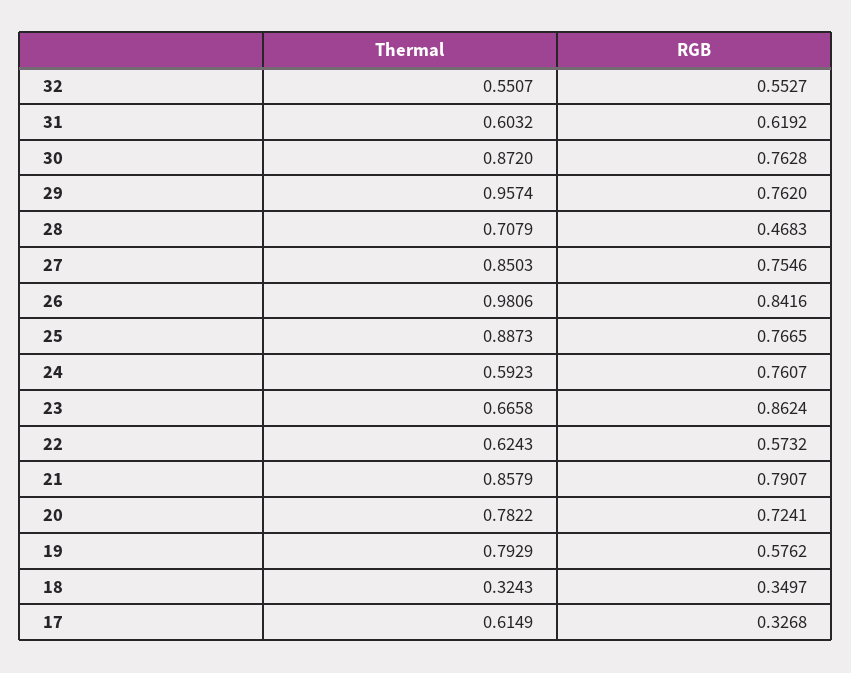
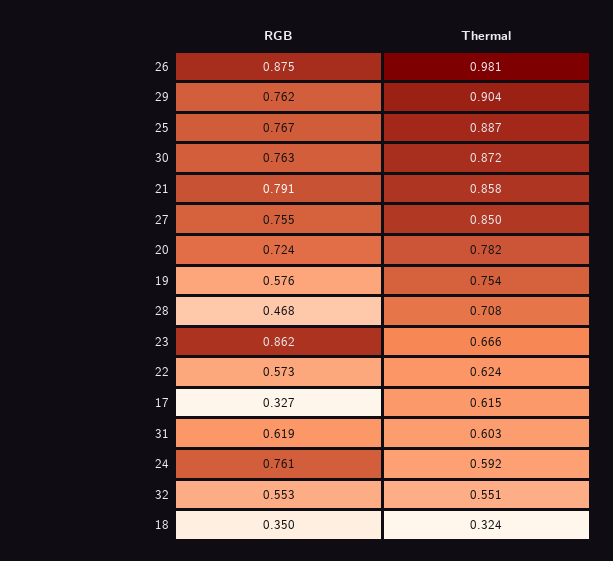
  {
    "Thermal": {
      "32": 0.5507,
      "31": 0.6032,
      "30": 0.872,
-     "29": 0.9574,
+     "29": 0.904,
      "28": 0.7079,
      "27": 0.8503,
      "26": 0.9806,
      "25": 0.8873,
      "24": 0.5923,
      "23": 0.6658,
      "22": 0.6243,
      "21": 0.8579,
      "20": 0.7822,
-     "19": 0.7929,
+     "19": 0.754,
      "18": 0.3243,
      "17": 0.6149
    },
    "RGB": {
      "32": 0.5527,
      "31": 0.6192,
      "30": 0.7628,
      "29": 0.762,
      "28": 0.4683,
      "27": 0.7546,
-     "26": 0.8416,
+     "26": 0.875,
      "25": 0.7665,
      "24": 0.7607,
      "23": 0.8624,
      "22": 0.5732,
      "21": 0.7907,
      "20": 0.7241,
      "19": 0.5762,
      "18": 0.3497,
      "17": 0.3268
    }
  }

